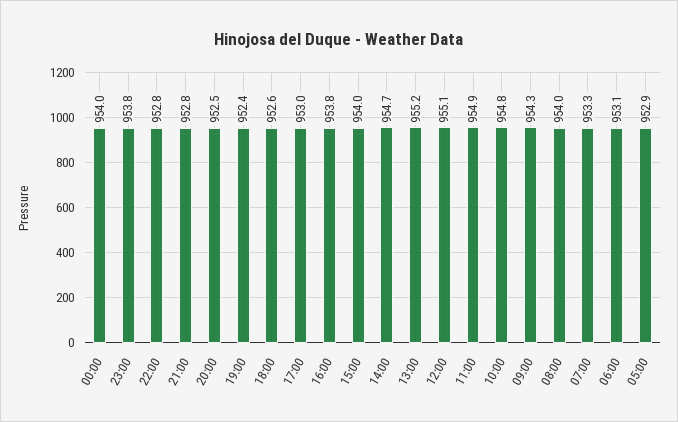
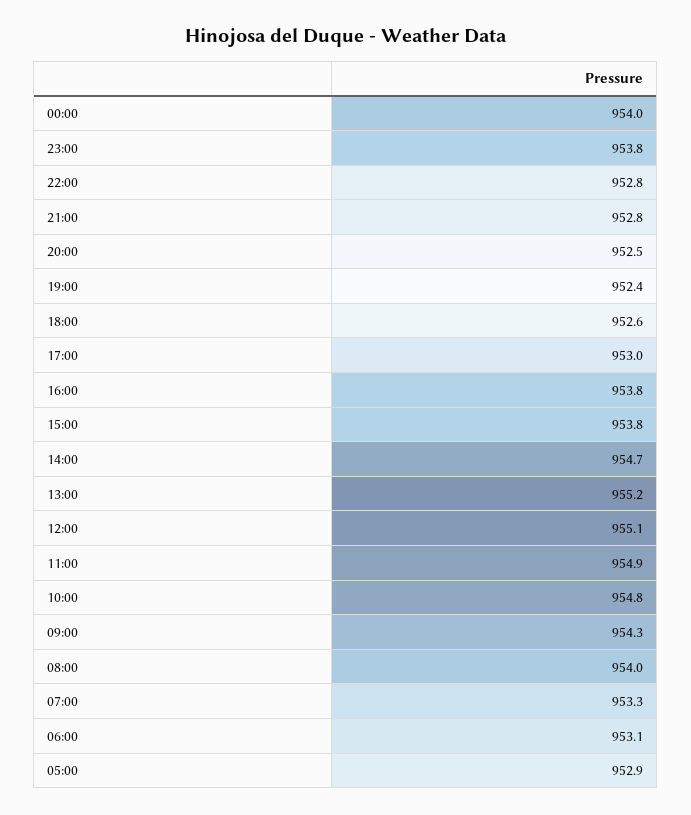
  {
    "00:00": 954,
    "23:00": 953.8,
    "22:00": 952.8,
    "21:00": 952.8,
    "20:00": 952.5,
    "19:00": 952.4,
    "18:00": 952.6,
    "17:00": 953,
    "16:00": 953.8,
-   "15:00": 954,
+   "15:00": 953.8,
    "14:00": 954.7,
    "13:00": 955.2,
    "12:00": 955.1,
    "11:00": 954.9,
    "10:00": 954.8,
    "09:00": 954.3,
    "08:00": 954,
    "07:00": 953.3,
    "06:00": 953.1,
    "05:00": 952.9
  }

